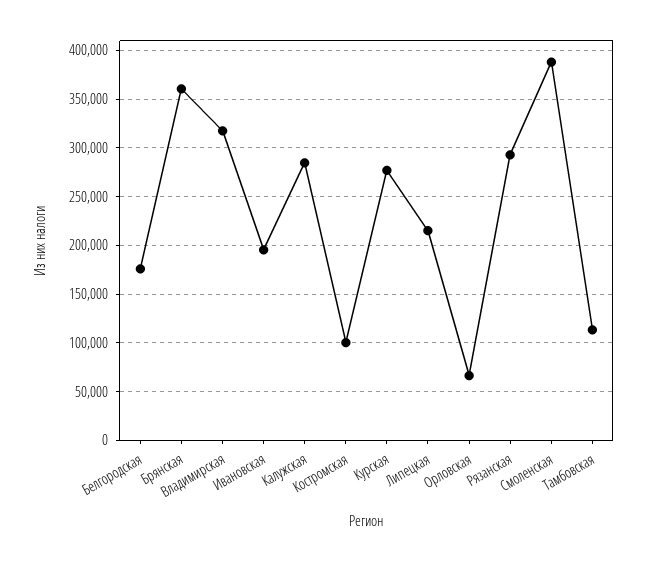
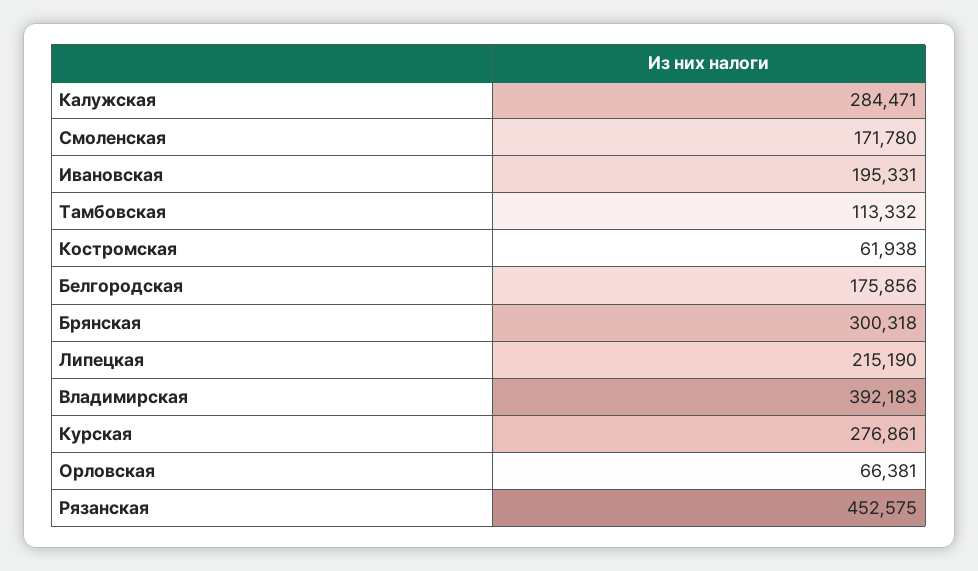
  {
    "Белгородская": 175856,
-   "Брянская": 360000,
+   "Брянская": 300318,
-   "Владимирская": 320000,
+   "Владимирская": 392183,
    "Ивановская": 195331,
    "Калужская": 284471,
-   "Костромская": 100000,
+   "Костромская": 61938,
    "Курская": 276861,
    "Липецкая": 215190,
    "Орловская": 66381,
-   "Рязанская": 290000,
+   "Рязанская": 452575,
-   "Смоленская": 390000,
+   "Смоленская": 171780,
    "Тамбовская": 113332
  }

